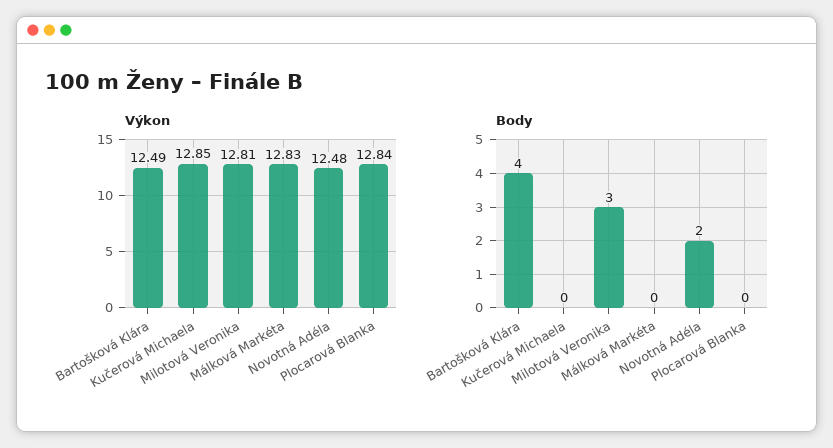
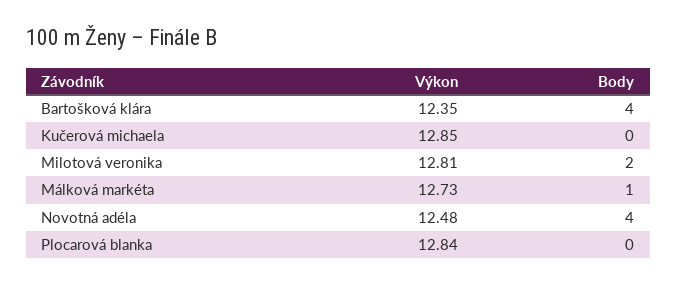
  {
    "Výkon": {
-     "Bartošková Klára": 12.49,
+     "Bartošková Klára": 12.35,
      "Kučerová Michaela": 12.85,
      "Milotová Veronika": 12.81,
-     "Málková Markéta": 12.83,
+     "Málková Markéta": 12.73,
      "Novotná Adéla": 12.48,
      "Plocarová Blanka": 12.84
    },
    "Body": {
      "Bartošková Klára": 4,
      "Kučerová Michaela": 0,
-     "Milotová Veronika": 3,
+     "Milotová Veronika": 2,
-     "Málková Markéta": 0,
+     "Málková Markéta": 1,
-     "Novotná Adéla": 2,
+     "Novotná Adéla": 4,
      "Plocarová Blanka": 0
    }
  }

